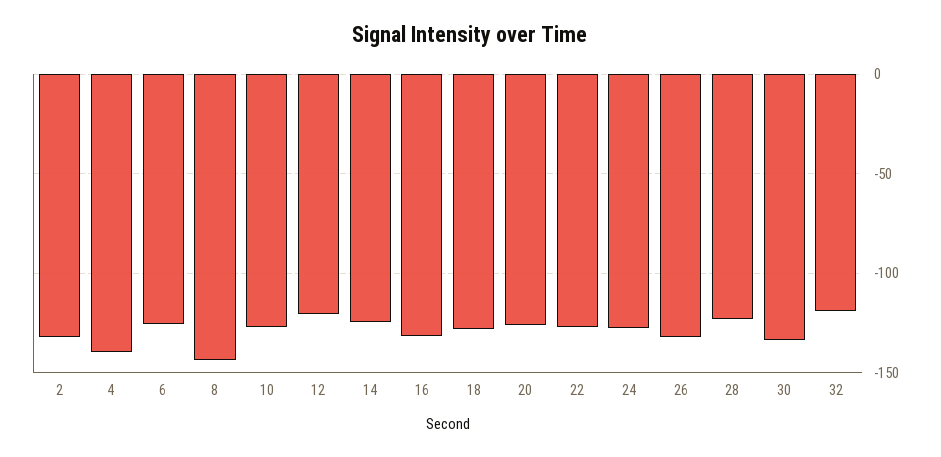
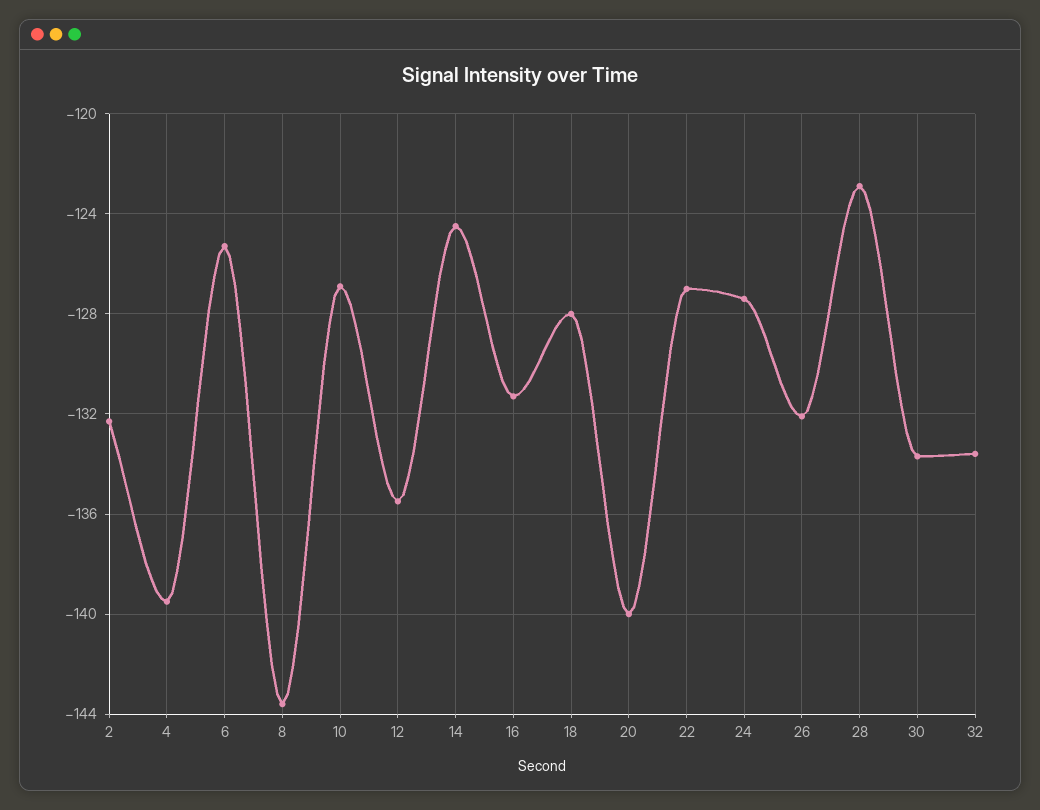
  {
    "2": -132.5,
    "4": -139.5,
    "6": -125.5,
    "8": -143.5,
    "10": -127,
-   "12": -120,
+   "12": -135.5,
    "14": -124.5,
    "16": -131.5,
    "18": -128,
-   "20": -125,
+   "20": -140,
    "22": -127,
    "24": -127.5,
    "26": -132,
    "28": -123,
    "30": -133.5,
-   "32": -120
+   "32": -133.5
  }

